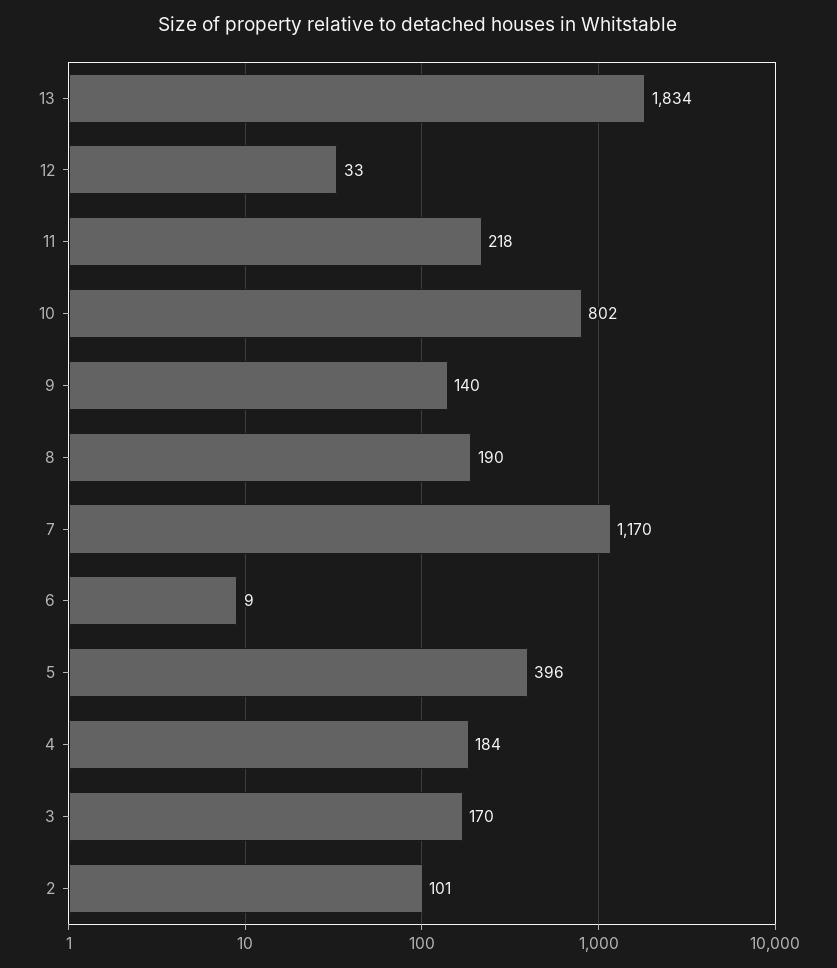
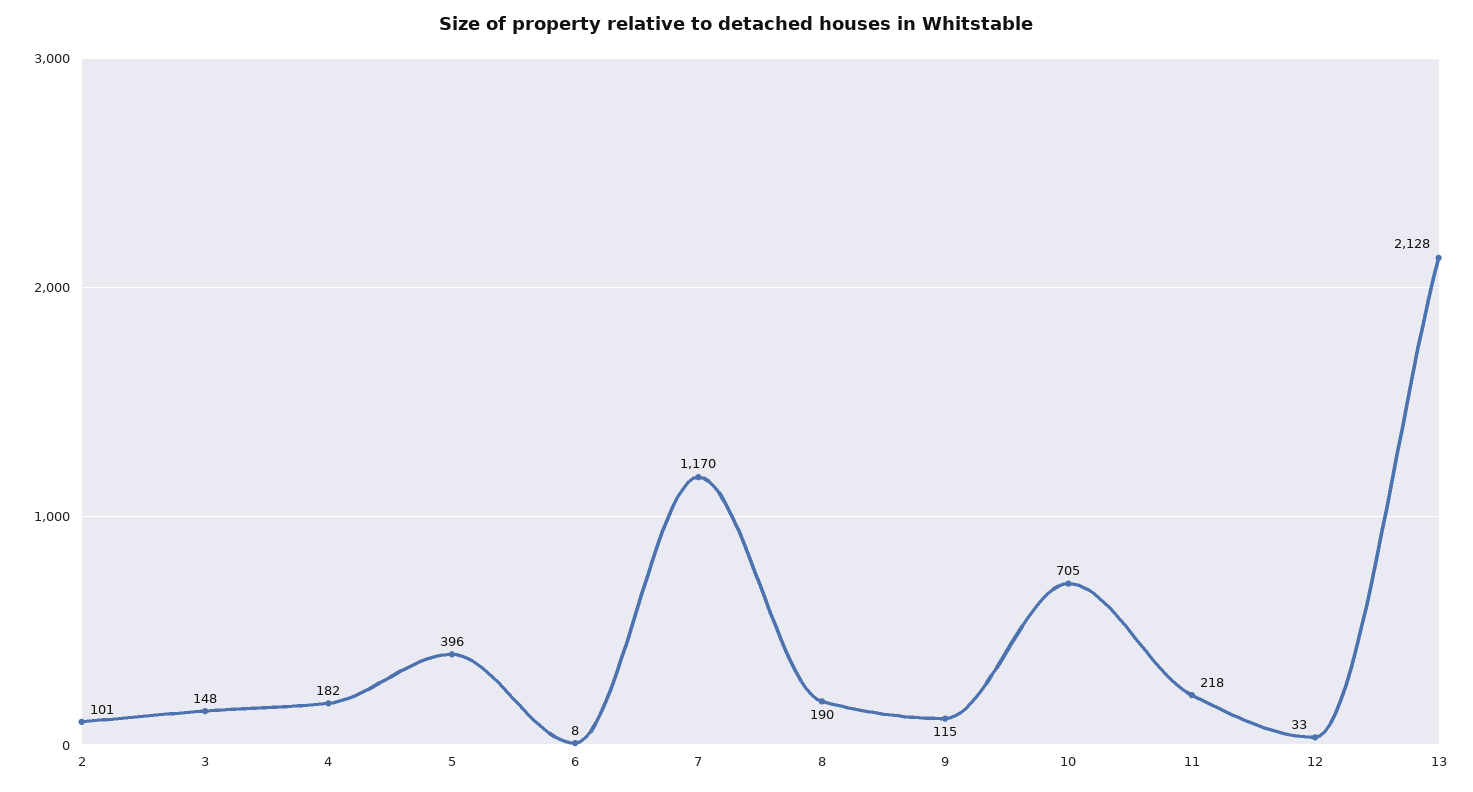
  {
-   "13": 1834,
+   "13": 2128,
    "12": 33,
    "11": 218,
-   "10": 802,
+   "10": 705,
-   "9": 140,
+   "9": 115,
    "8": 190,
    "7": 1170,
-   "6": 9,
+   "6": 8,
    "5": 396,
-   "4": 184,
+   "4": 182,
-   "3": 170,
+   "3": 148,
    "2": 101
  }

